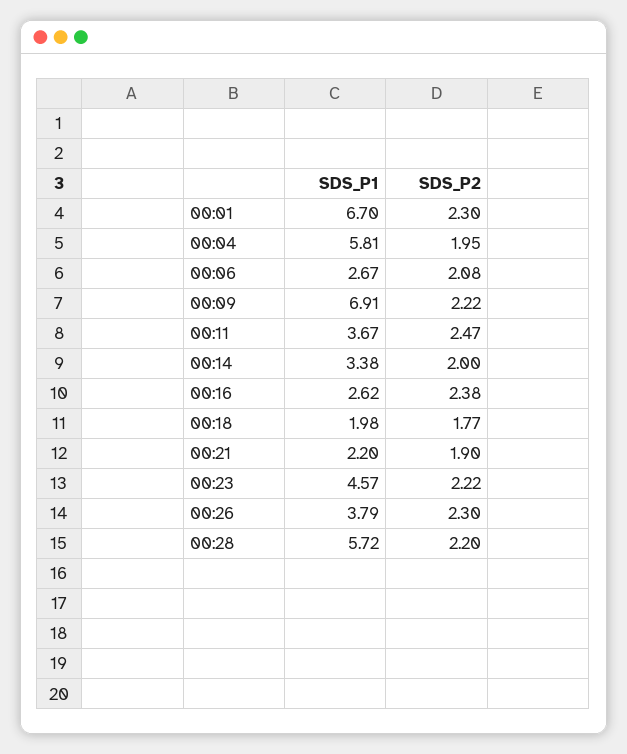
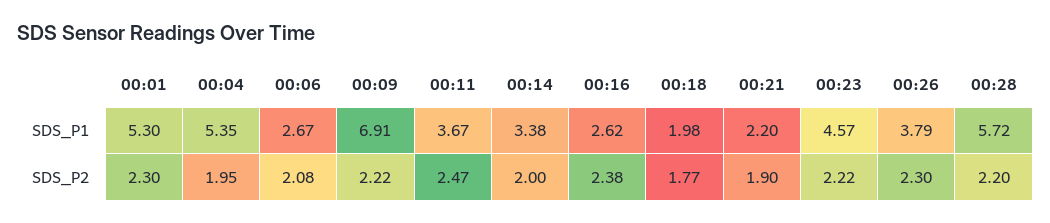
  {
    "SDS_P1": {
-     "00:01": 6.7,
+     "00:01": 5.3,
-     "00:04": 5.81,
+     "00:04": 5.35,
      "00:06": 2.67,
      "00:09": 6.91,
      "00:11": 3.67,
      "00:14": 3.38,
      "00:16": 2.62,
      "00:18": 1.98,
      "00:21": 2.2,
      "00:23": 4.57,
      "00:26": 3.79,
      "00:28": 5.72
    },
    "SDS_P2": {
      "00:01": 2.3,
      "00:04": 1.95,
      "00:06": 2.08,
      "00:09": 2.22,
      "00:11": 2.47,
      "00:14": 2,
      "00:16": 2.38,
      "00:18": 1.77,
      "00:21": 1.9,
      "00:23": 2.22,
      "00:26": 2.3,
      "00:28": 2.2
    }
  }

